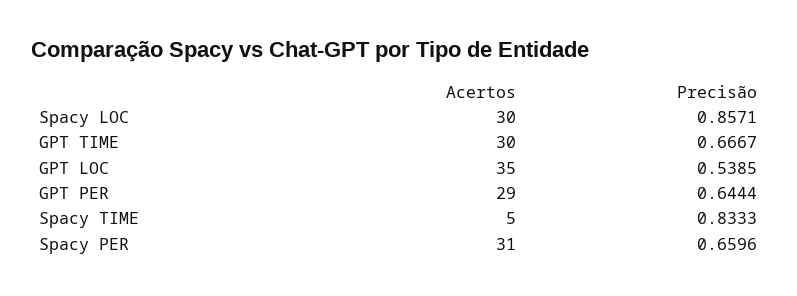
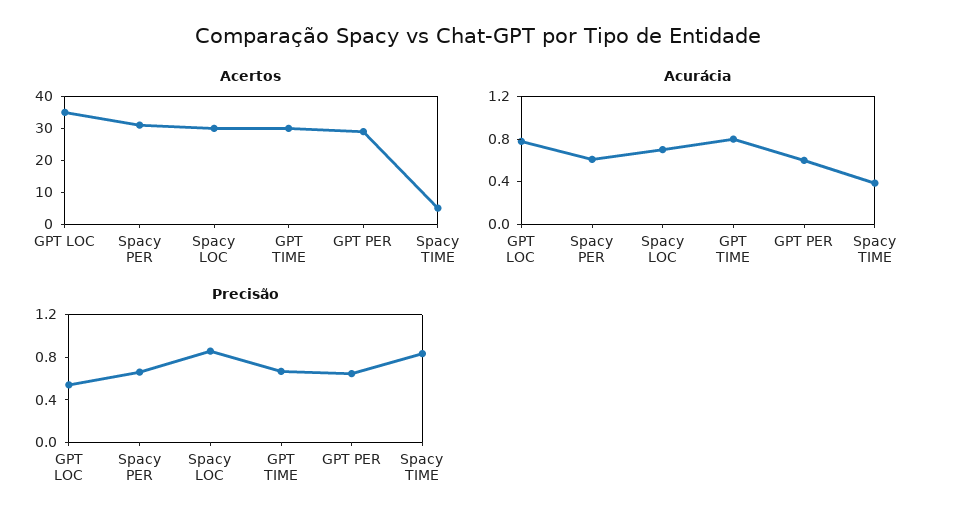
  {
    "Acertos": {
      "Spacy LOC": 30,
      "GPT TIME": 30,
      "GPT LOC": 35,
      "GPT PER": 29,
      "Spacy TIME": 5,
      "Spacy PER": 31
    },
    "Precisão": {
      "Spacy LOC": 0.8571,
      "GPT TIME": 0.6667,
      "GPT LOC": 0.5385,
      "GPT PER": 0.6444,
      "Spacy TIME": 0.8333,
      "Spacy PER": 0.6596
-   }
+   },
+   "Acurácia": {
+     "GPT LOC": 0.8,
+     "Spacy PER": 0.6,
+     "Spacy LOC": 0.7,
+     "GPT TIME": 0.8,
+     "GPT PER": 0.6,
+     "Spacy TIME": 0.4
+   }
  }

